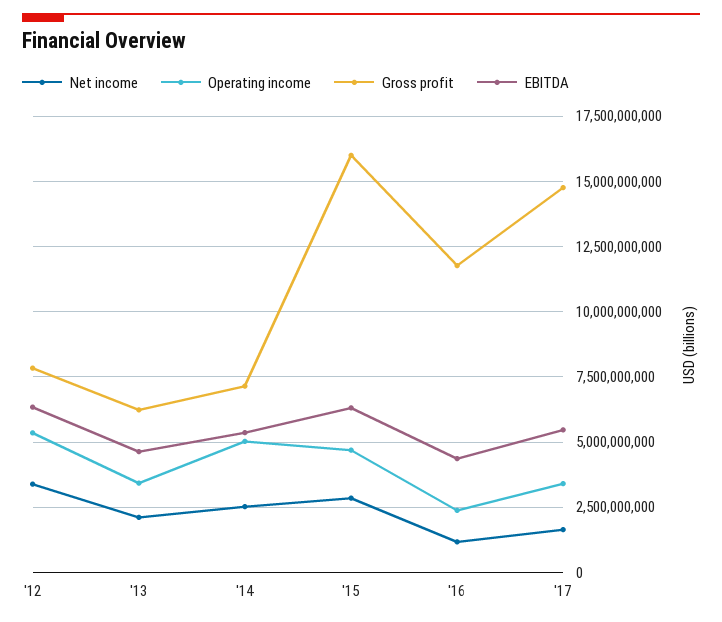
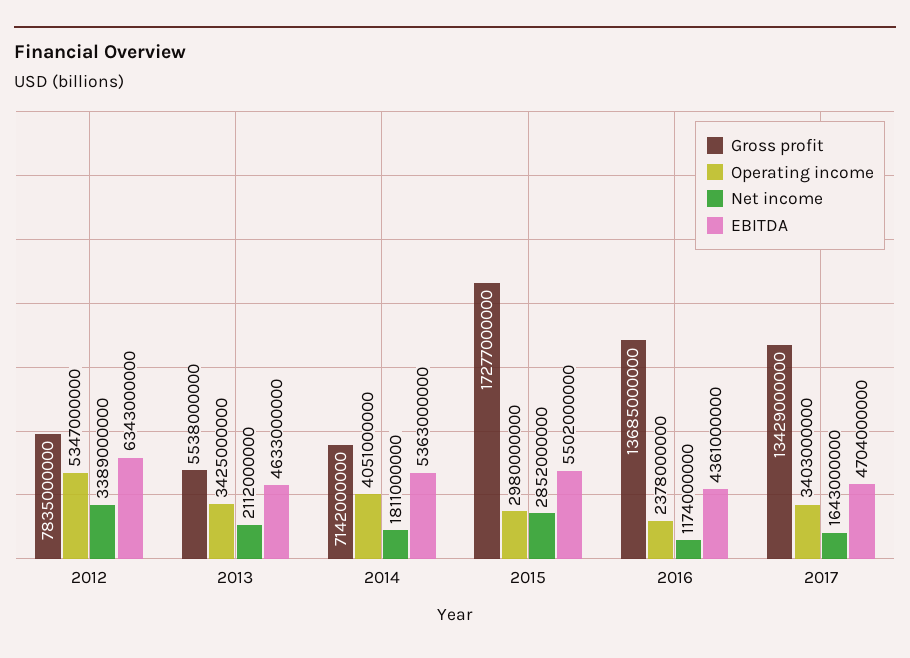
  {
    "Net income": {
      "'12": 3389000000,
      "'13": 2112000000,
-     "'14": 2500000000,
+     "'14": 1811000000,
      "'15": 2852000000,
      "'16": 1174000000,
      "'17": 1643000000
    },
    "Operating income": {
      "'12": 5347000000,
      "'13": 3425000000,
-     "'14": 5000000000,
+     "'14": 4051000000,
-     "'15": 4750000000,
+     "'15": 2980000000,
      "'16": 2378000000,
      "'17": 3403000000
    },
    "Gross profit": {
      "'12": 7835000000,
-     "'13": 6250000000,
+     "'13": 5538000000,
      "'14": 7142000000,
-     "'15": 16000000000,
+     "'15": 17277000000,
-     "'16": 11750000000,
+     "'16": 13685000000,
-     "'17": 14750000000
+     "'17": 13429000000
    },
    "EBITDA": {
      "'12": 6343000000,
      "'13": 4633000000,
      "'14": 5363000000,
-     "'15": 6250000000,
+     "'15": 5502000000,
      "'16": 4361000000,
-     "'17": 5500000000
+     "'17": 4704000000
    }
  }

